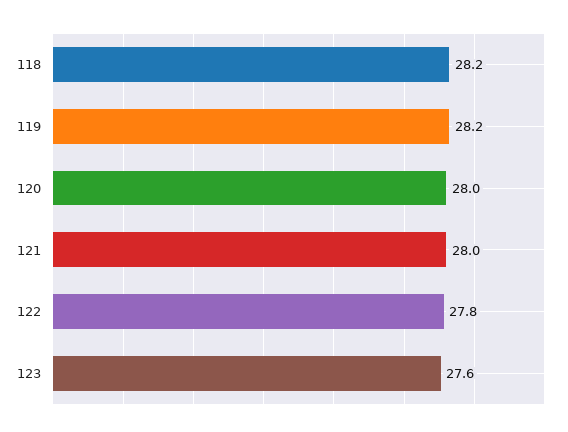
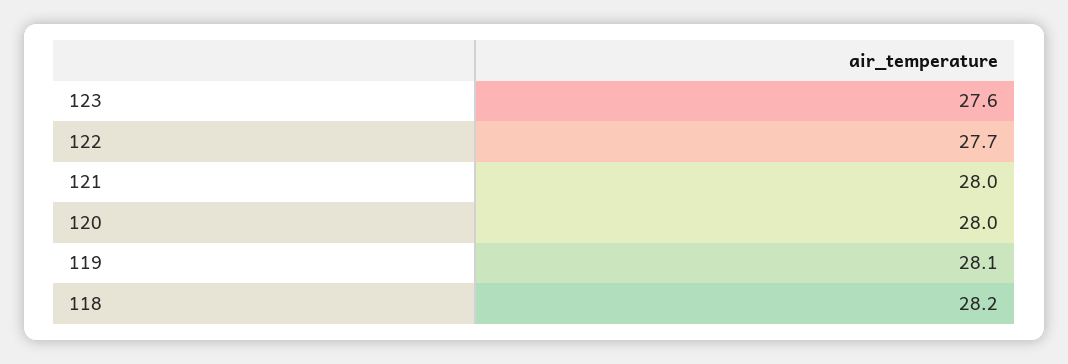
  {
    "118": 28.2,
-   "119": 28.2,
+   "119": 28.1,
    "120": 28,
    "121": 28,
-   "122": 27.8,
+   "122": 27.7,
    "123": 27.6
  }

